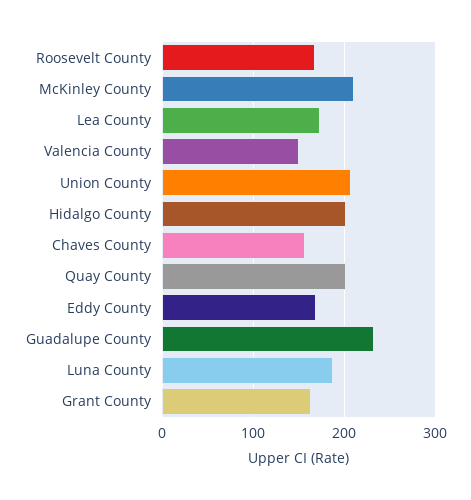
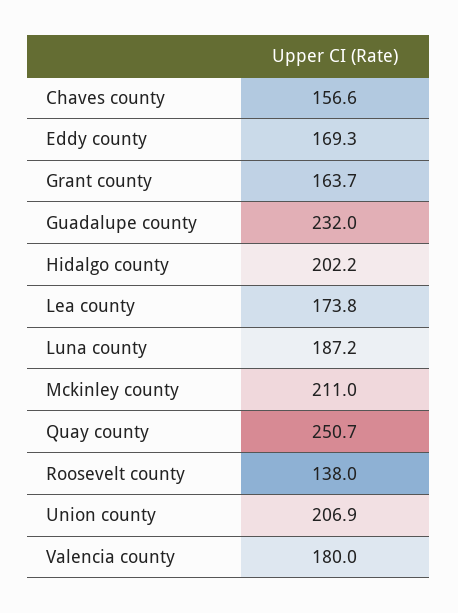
  {
-   "Roosevelt County": 170,
+   "Roosevelt County": 138,
    "McKinley County": 211,
    "Lea County": 173.8,
-   "Valencia County": 150,
+   "Valencia County": 180,
    "Union County": 206.9,
    "Hidalgo County": 202.2,
    "Chaves County": 156.6,
-   "Quay County": 200,
+   "Quay County": 250.7,
    "Eddy County": 169.3,
    "Guadalupe County": 232,
    "Luna County": 187.2,
    "Grant County": 163.7
  }

